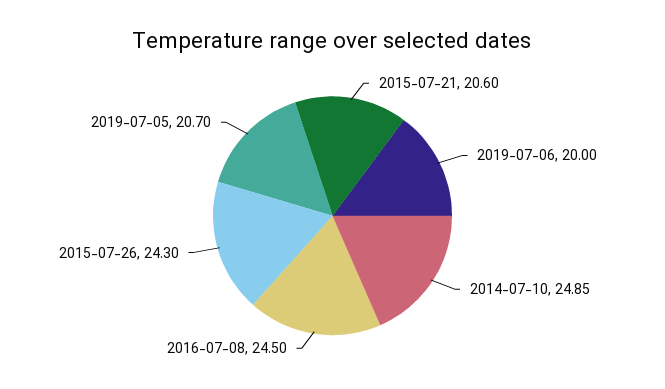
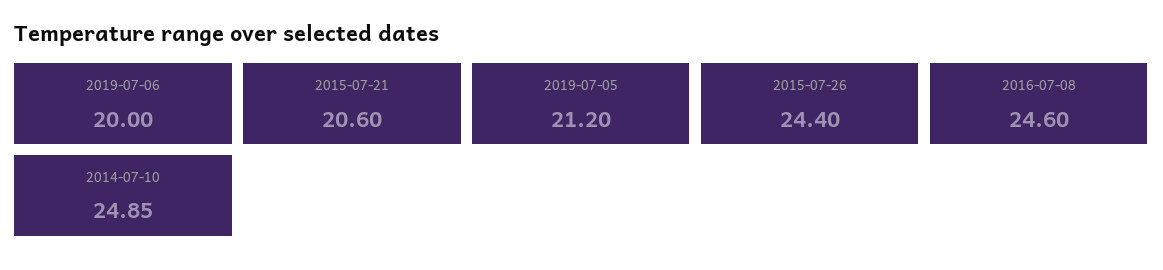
  {
    "2015-07-21": 20.6,
    "2019-07-06": 20,
    "2014-07-10": 24.85,
-   "2016-07-08": 24.5,
+   "2016-07-08": 24.6,
-   "2015-07-26": 24.3,
+   "2015-07-26": 24.4,
-   "2019-07-05": 20.7
+   "2019-07-05": 21.2
  }

